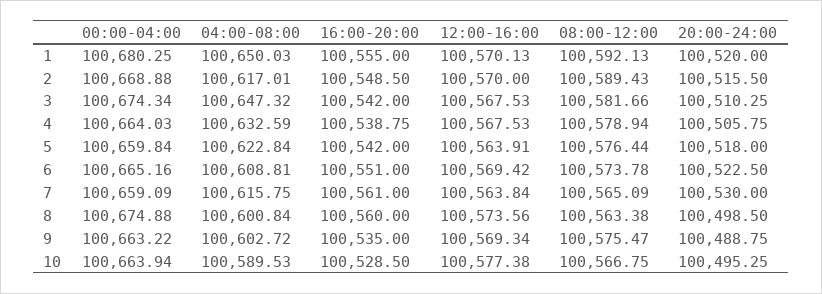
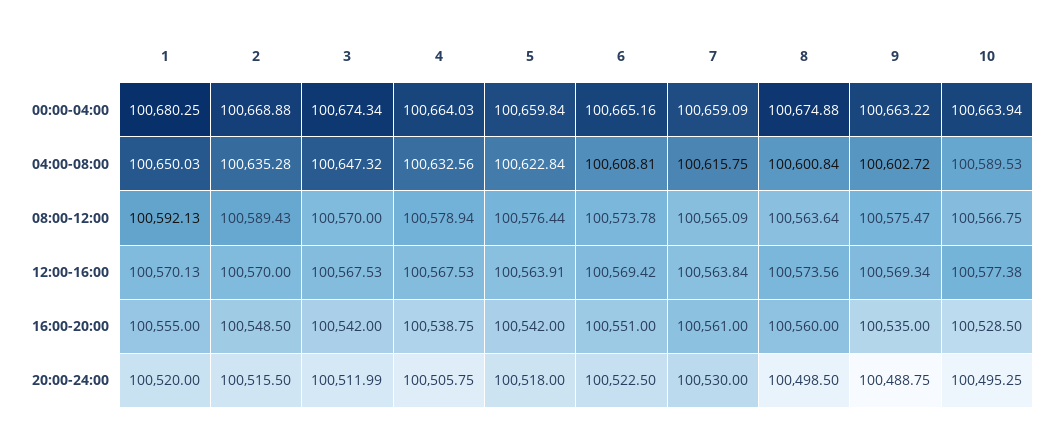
  {
    "00:00-04:00": {
      "1": 100680.25,
      "2": 100668.88,
      "3": 100674.34,
      "4": 100664.03,
      "5": 100659.84,
      "6": 100665.16,
      "7": 100659.09,
      "8": 100674.88,
      "9": 100663.22,
      "10": 100663.94
    },
    "04:00-08:00": {
      "1": 100650.03,
-     "2": 100617.01,
+     "2": 100635.28,
      "3": 100647.32,
-     "4": 100632.59,
+     "4": 100632.56,
      "5": 100622.84,
      "6": 100608.81,
      "7": 100615.75,
      "8": 100600.84,
      "9": 100602.72,
      "10": 100589.53
    },
    "16:00-20:00": {
      "1": 100555,
      "2": 100548.5,
      "3": 100542,
      "4": 100538.75,
      "5": 100542,
      "6": 100551,
      "7": 100561,
      "8": 100560,
      "9": 100535,
      "10": 100528.5
    },
    "12:00-16:00": {
      "1": 100570.13,
      "2": 100570,
      "3": 100567.53,
      "4": 100567.53,
      "5": 100563.91,
      "6": 100569.42,
      "7": 100563.84,
      "8": 100573.56,
      "9": 100569.34,
      "10": 100577.38
    },
    "08:00-12:00": {
      "1": 100592.13,
      "2": 100589.43,
-     "3": 100581.66,
+     "3": 100570,
      "4": 100578.94,
      "5": 100576.44,
      "6": 100573.78,
      "7": 100565.09,
-     "8": 100563.38,
+     "8": 100563.64,
      "9": 100575.47,
      "10": 100566.75
    },
    "20:00-24:00": {
      "1": 100520,
      "2": 100515.5,
-     "3": 100510.25,
+     "3": 100511.99,
      "4": 100505.75,
      "5": 100518,
      "6": 100522.5,
      "7": 100530,
      "8": 100498.5,
      "9": 100488.75,
      "10": 100495.25
    }
  }

